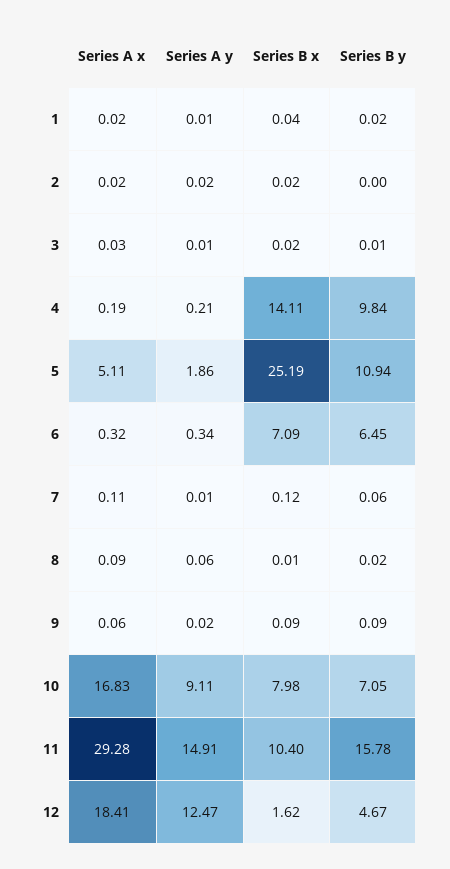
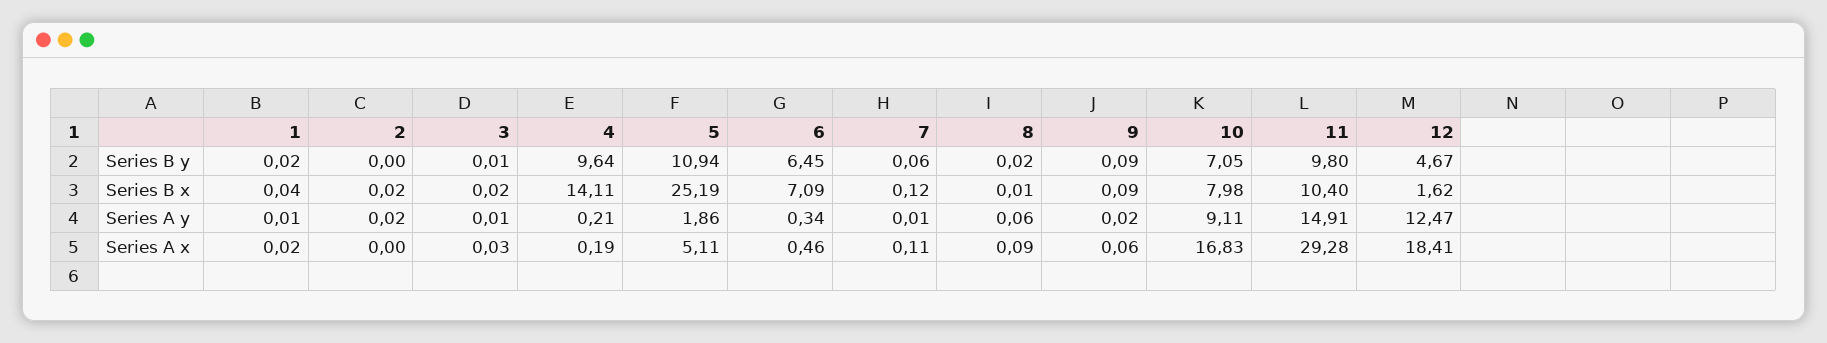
  {
    "Series A x": {
      "1": 0.02,
-     "2": 0.02,
+     "2": 0,
      "3": 0.03,
      "4": 0.19,
      "5": 5.11,
-     "6": 0.32,
+     "6": 0.46,
      "7": 0.11,
      "8": 0.09,
      "9": 0.06,
      "10": 16.83,
      "11": 29.28,
      "12": 18.41
    },
    "Series A y": {
      "1": 0.01,
      "2": 0.02,
      "3": 0.01,
      "4": 0.21,
      "5": 1.86,
      "6": 0.34,
      "7": 0.01,
      "8": 0.06,
      "9": 0.02,
      "10": 9.11,
      "11": 14.91,
      "12": 12.47
    },
    "Series B x": {
      "1": 0.04,
      "2": 0.02,
      "3": 0.02,
      "4": 14.11,
      "5": 25.19,
      "6": 7.09,
      "7": 0.12,
      "8": 0.01,
      "9": 0.09,
      "10": 7.98,
      "11": 10.4,
      "12": 1.62
    },
    "Series B y": {
      "1": 0.02,
      "2": 0,
      "3": 0.01,
-     "4": 9.84,
+     "4": 9.64,
      "5": 10.94,
      "6": 6.45,
      "7": 0.06,
      "8": 0.02,
      "9": 0.09,
      "10": 7.05,
-     "11": 15.78,
+     "11": 9.8,
      "12": 4.67
    }
  }

